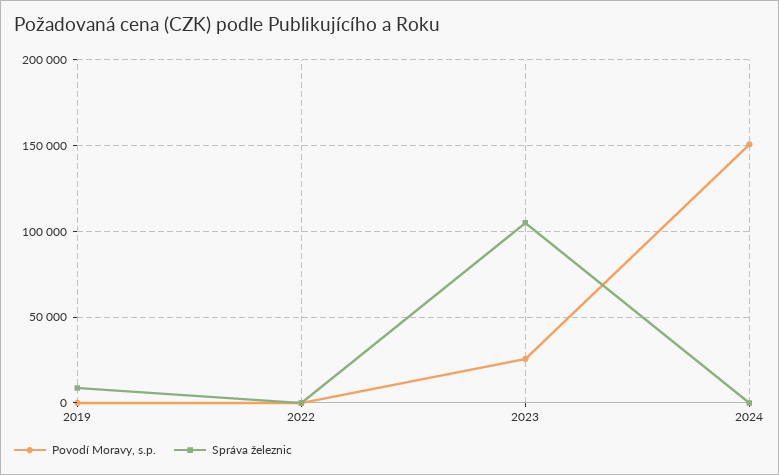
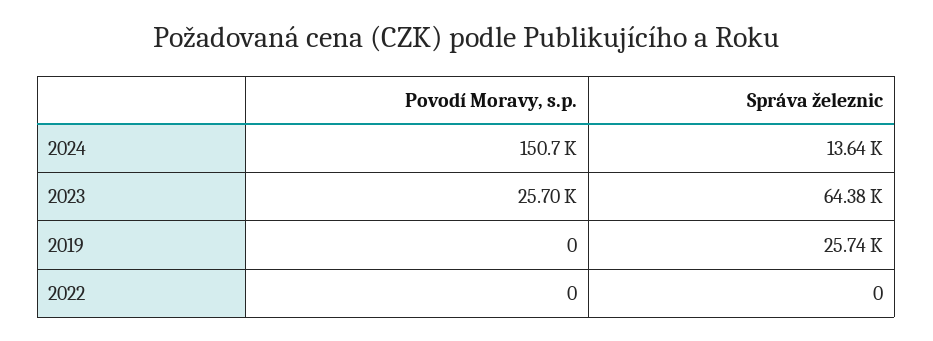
  {
    "Povodí Moravy, s.p.": {
      "2019": 0,
      "2022": 0,
      "2023": 25700,
      "2024": 150700
    },
    "Správa železnic": {
-     "2019": 10000,
+     "2019": 25740,
      "2022": 0,
-     "2023": 105000,
+     "2023": 64380,
-     "2024": 0
+     "2024": 13640
    }
  }

